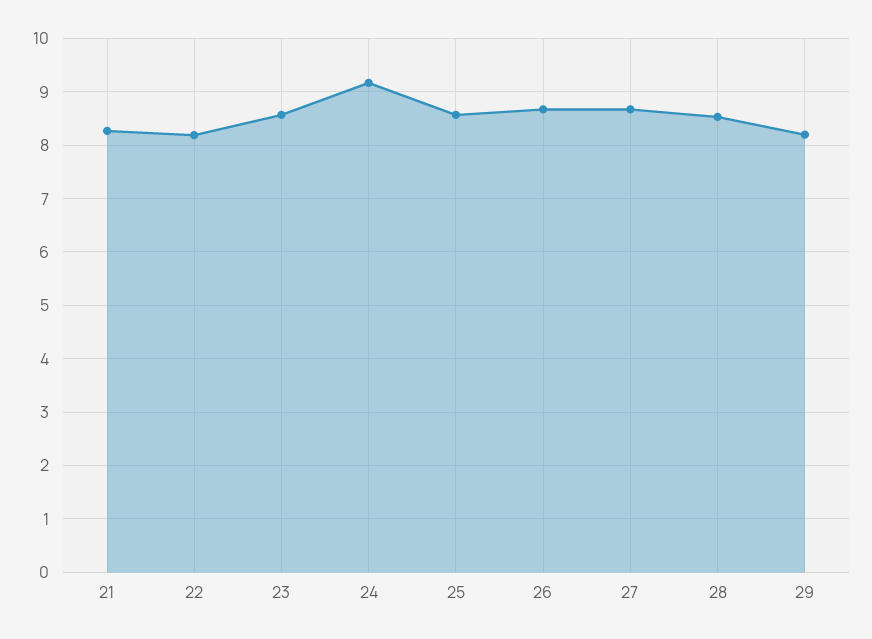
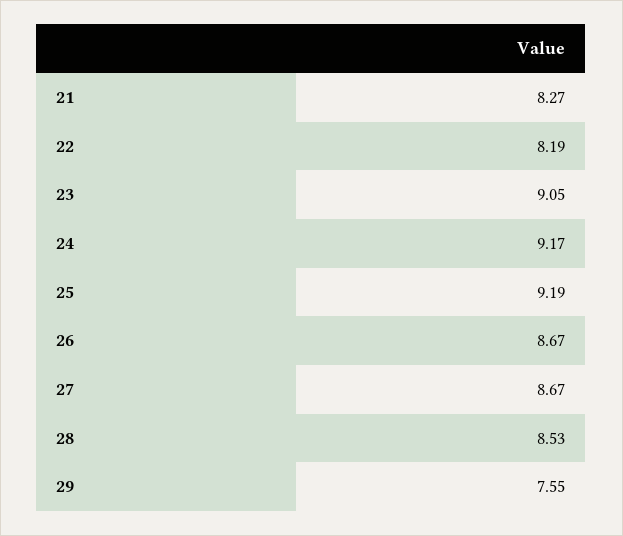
  {
    "21": 8.27,
    "22": 8.19,
-   "23": 8.6,
+   "23": 9.05,
    "24": 9.17,
-   "25": 8.6,
+   "25": 9.19,
    "26": 8.67,
    "27": 8.67,
    "28": 8.53,
-   "29": 8.2
+   "29": 7.55
  }

